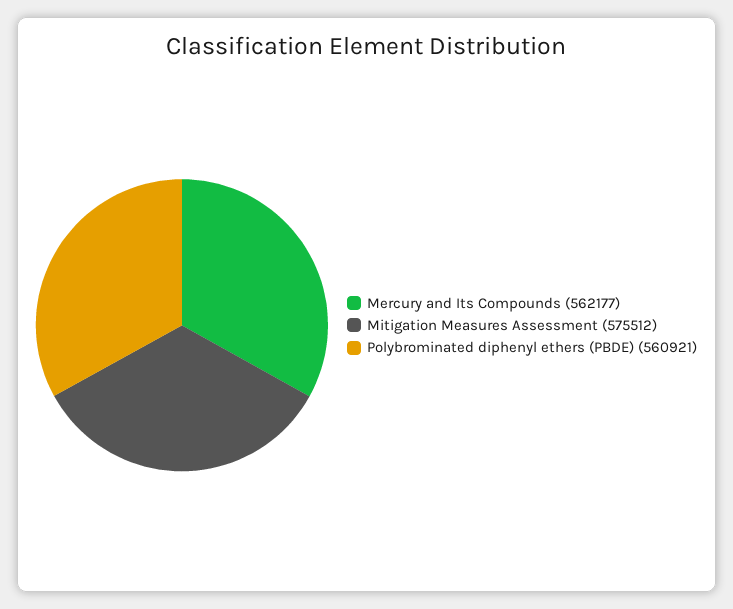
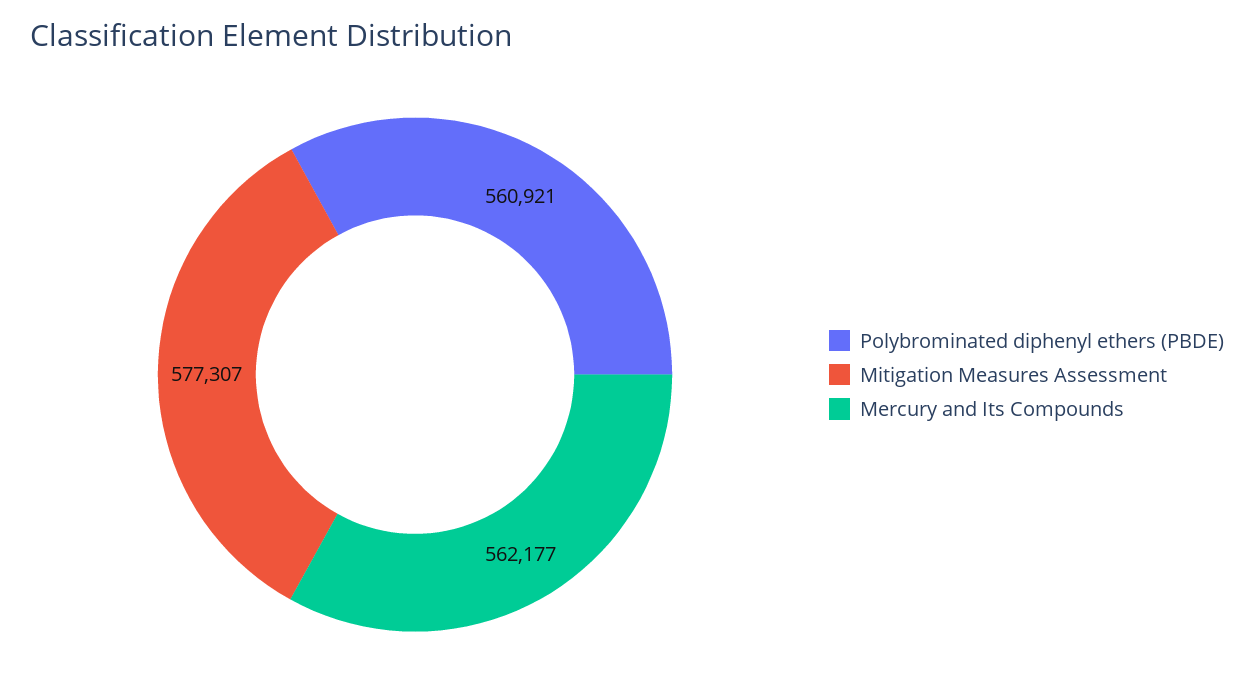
  {
    "Mercury and Its Compounds": 562177,
-   "Mitigation Measures Assessment": 575512,
+   "Mitigation Measures Assessment": 577307,
    "Polybrominated diphenyl ethers (PBDE)": 560921
  }

